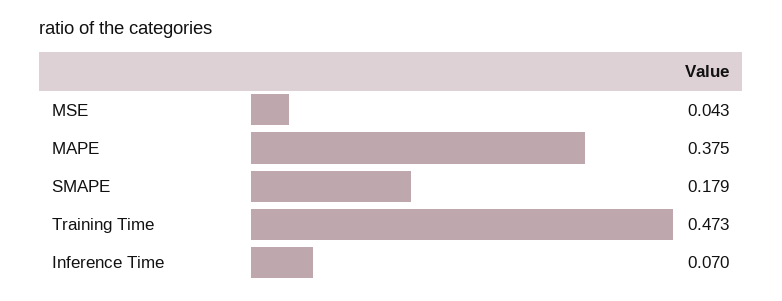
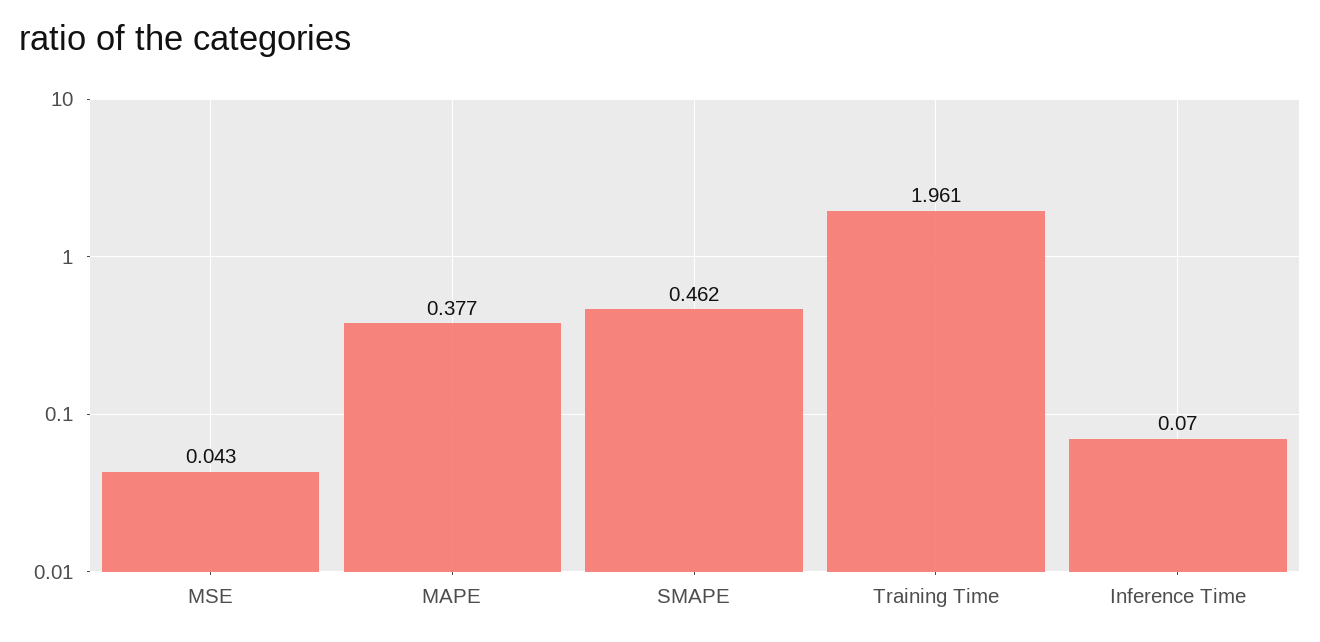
  {
    "MSE": 0.043,
-   "MAPE": 0.375,
+   "MAPE": 0.377,
-   "SMAPE": 0.179,
+   "SMAPE": 0.462,
-   "Training Time": 0.473,
+   "Training Time": 1.961,
    "Inference Time": 0.07
  }

